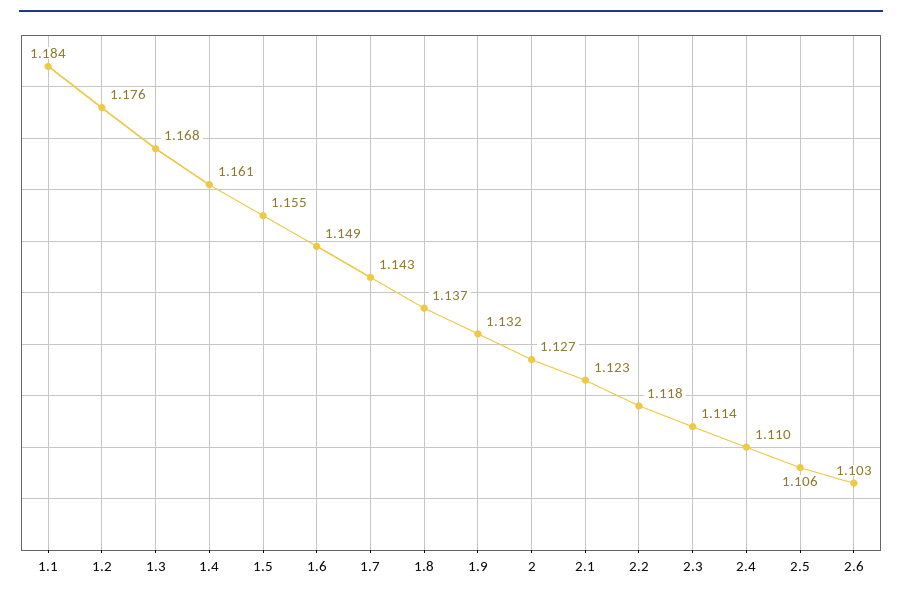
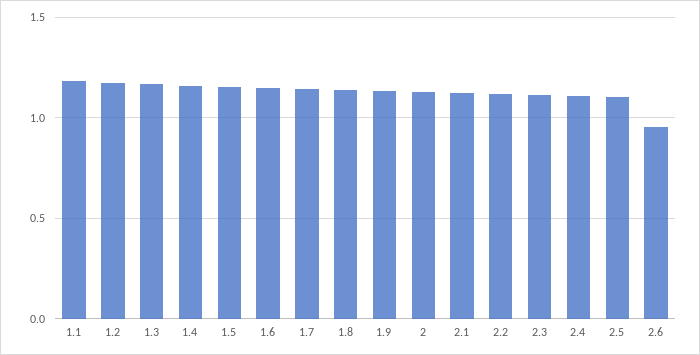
  {
    "1.1": 1.184,
    "1.2": 1.176,
    "1.3": 1.168,
    "1.4": 1.161,
    "1.5": 1.155,
    "1.6": 1.149,
    "1.7": 1.143,
    "1.8": 1.137,
    "1.9": 1.132,
    "2": 1.127,
    "2.1": 1.123,
    "2.2": 1.118,
    "2.3": 1.114,
    "2.4": 1.11,
    "2.5": 1.106,
-   "2.6": 1.103
+   "2.6": 0.95
  }

